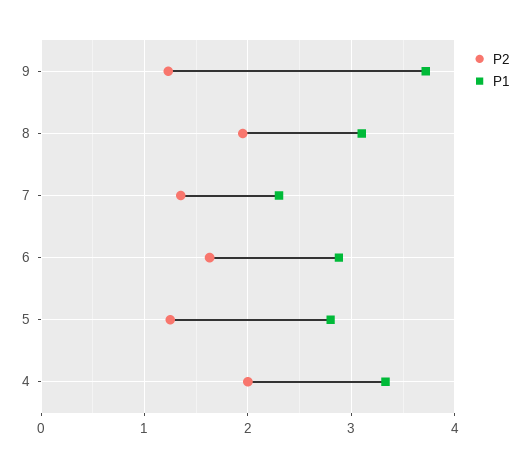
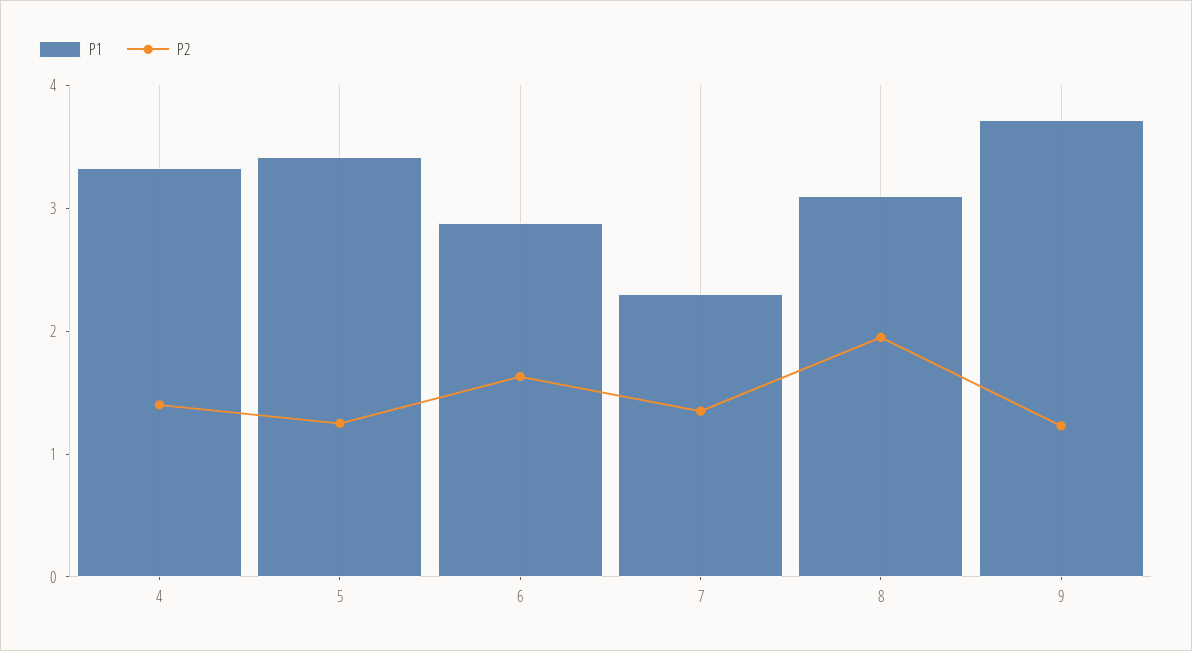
  {
    "P2": {
      "9": 1.2,
      "8": 2,
      "7": 1.4,
      "6": 1.6,
      "5": 1.3,
-     "4": 2
+     "4": 1.4
    },
    "P1": {
      "9": 3.7,
      "8": 3.1,
      "7": 2.3,
      "6": 2.9,
-     "5": 2.8,
+     "5": 3.4,
      "4": 3.3
    }
  }

